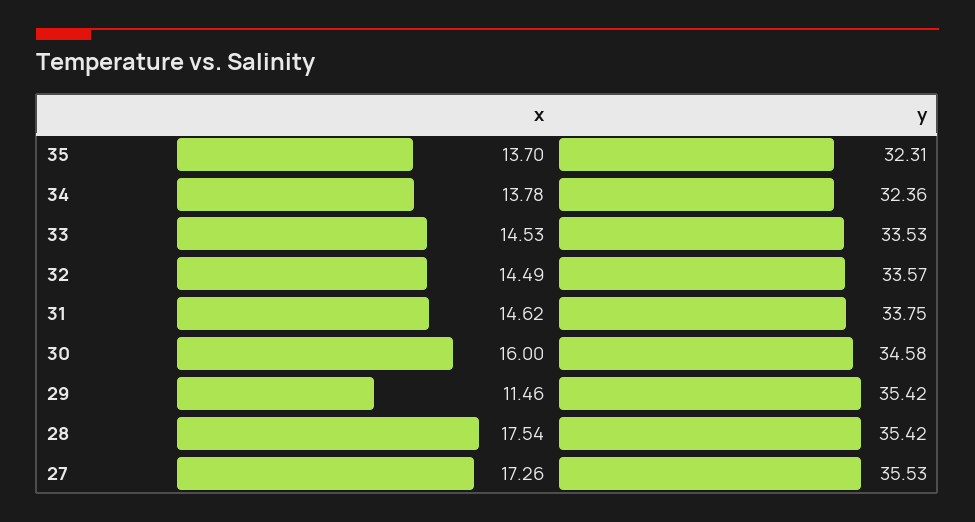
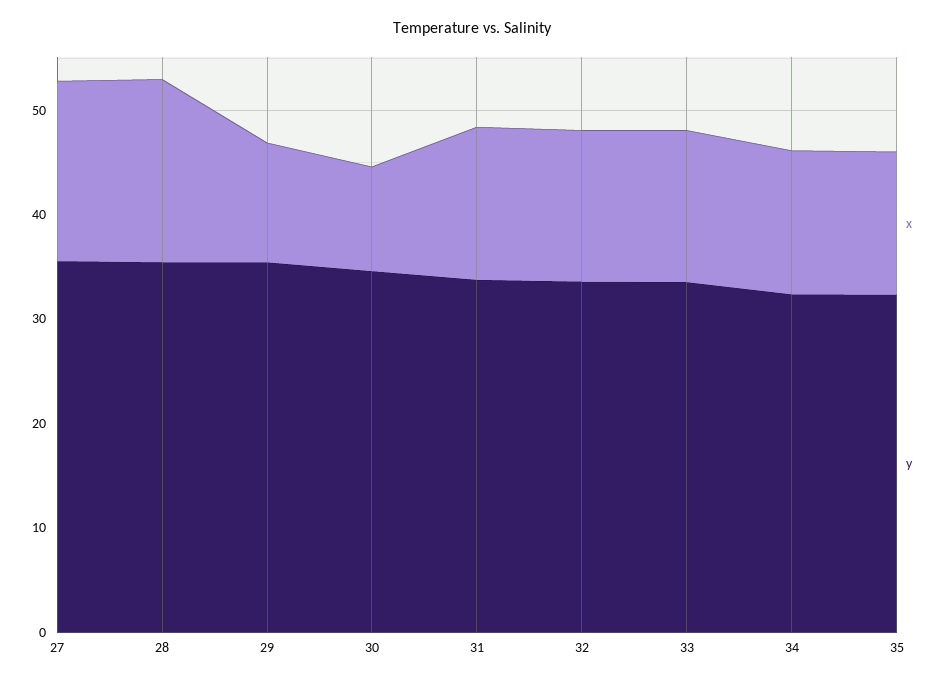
  {
    "x": {
      "35": 13.7,
      "34": 13.78,
      "33": 14.53,
      "32": 14.49,
      "31": 14.62,
-     "30": 16,
+     "30": 10,
      "29": 11.46,
      "28": 17.54,
      "27": 17.26
    },
    "y": {
      "35": 32.31,
      "34": 32.36,
      "33": 33.53,
      "32": 33.57,
      "31": 33.75,
      "30": 34.58,
      "29": 35.42,
      "28": 35.42,
      "27": 35.53
    }
  }

